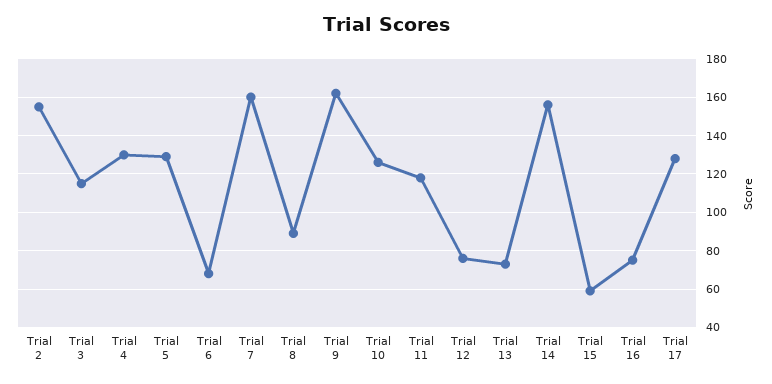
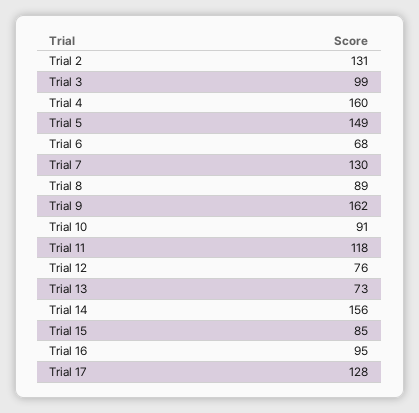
  {
-   "Trial 2": 155,
+   "Trial 2": 131,
-   "Trial 3": 115,
+   "Trial 3": 99,
-   "Trial 4": 130,
+   "Trial 4": 160,
-   "Trial 5": 130,
+   "Trial 5": 149,
    "Trial 6": 68,
-   "Trial 7": 160,
+   "Trial 7": 130,
    "Trial 8": 89,
    "Trial 9": 162,
-   "Trial 10": 125,
+   "Trial 10": 91,
    "Trial 11": 118,
    "Trial 12": 76,
    "Trial 13": 73,
    "Trial 14": 156,
-   "Trial 15": 60,
+   "Trial 15": 85,
-   "Trial 16": 75,
+   "Trial 16": 95,
    "Trial 17": 128
  }

